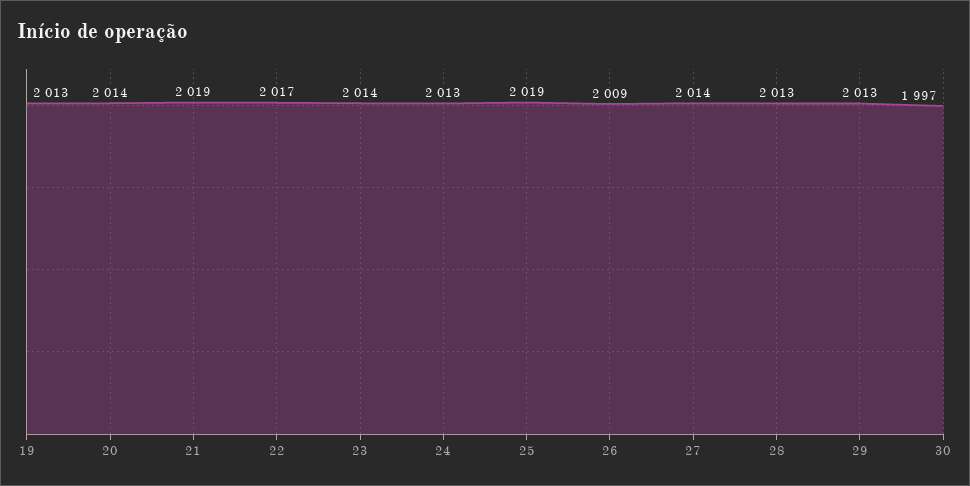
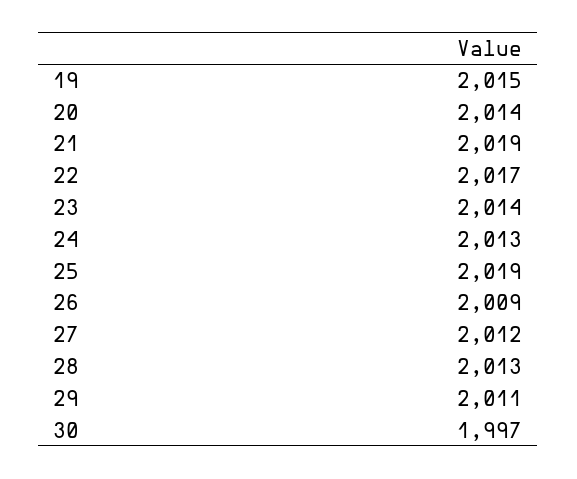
  {
-   "19": 2013,
+   "19": 2015,
    "20": 2014,
    "21": 2019,
    "22": 2017,
    "23": 2014,
    "24": 2013,
    "25": 2019,
    "26": 2009,
-   "27": 2014,
+   "27": 2012,
    "28": 2013,
-   "29": 2013,
+   "29": 2011,
    "30": 1997
  }

